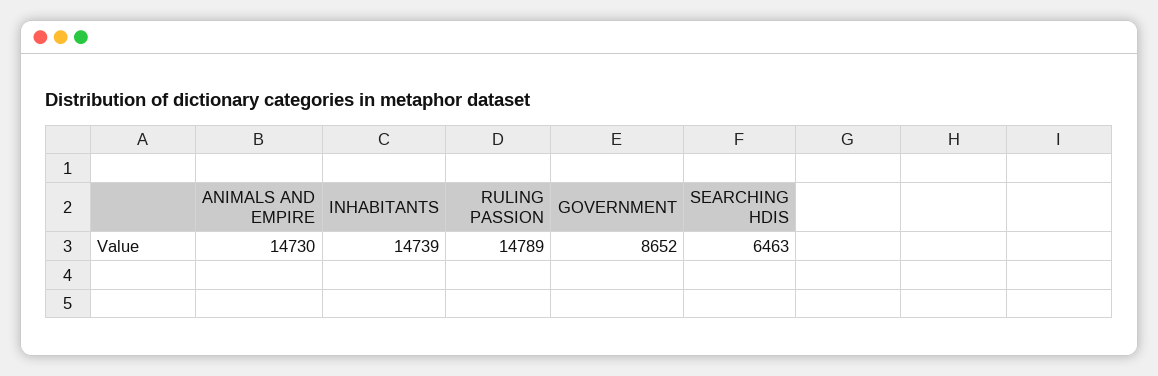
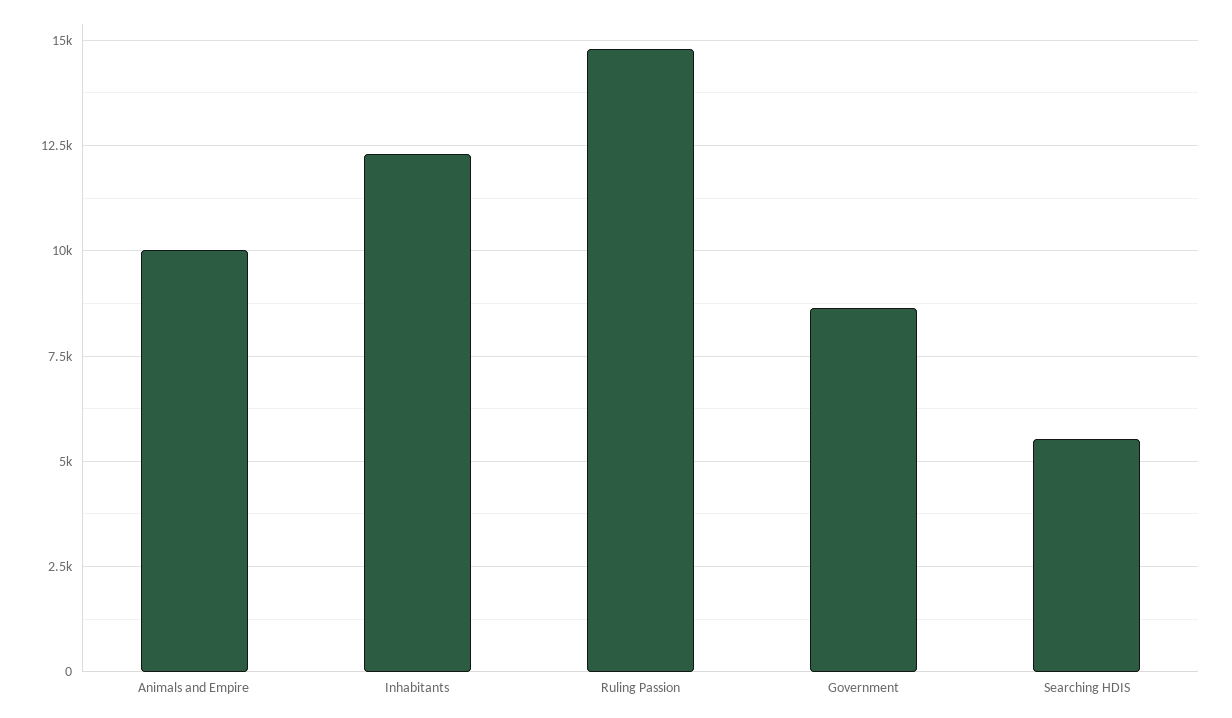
  {
-   "ANIMALS AND EMPIRE": 14730,
+   "ANIMALS AND EMPIRE": 10000,
-   "INHABITANTS": 14739,
+   "INHABITANTS": 12250,
    "RULING PASSION": 14789,
    "GOVERNMENT": 8652,
-   "SEARCHING HDIS": 6463
+   "SEARCHING HDIS": 5500
  }

